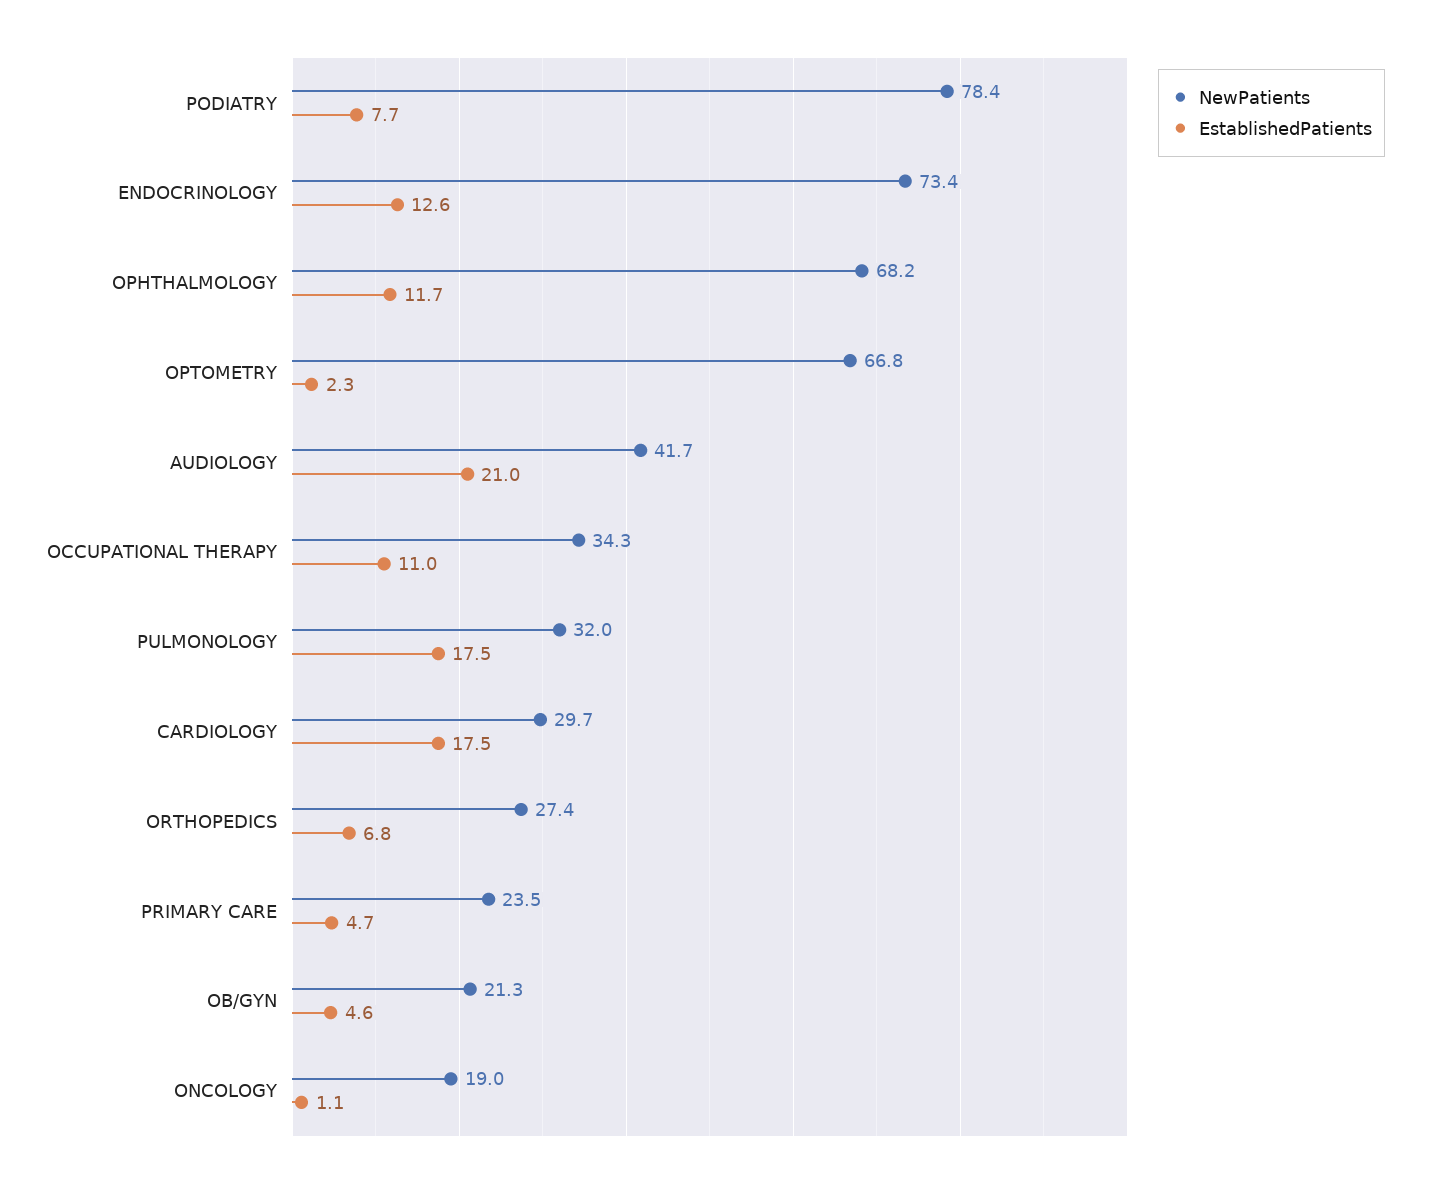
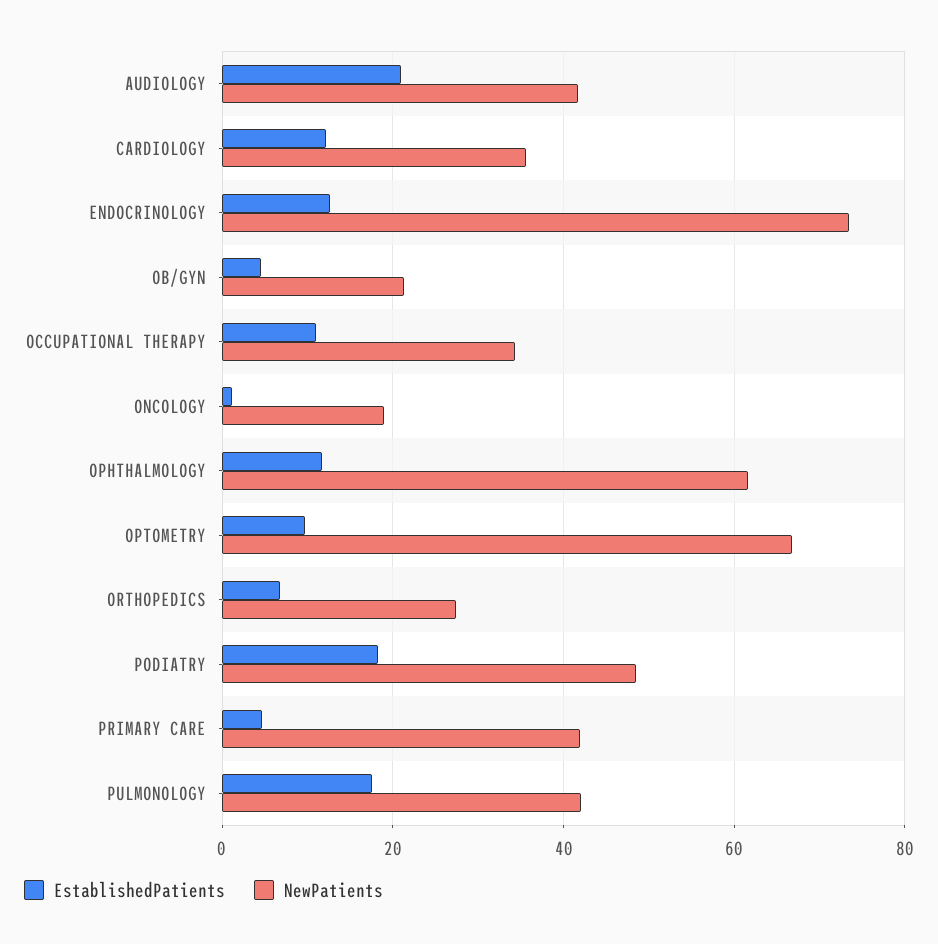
  {
    "NewPatients": {
-     "PODIATRY": 78.4,
+     "PODIATRY": 48,
      "ENDOCRINOLOGY": 73.4,
-     "OPHTHALMOLOGY": 68.2,
+     "OPHTHALMOLOGY": 62,
      "OPTOMETRY": 66.8,
      "AUDIOLOGY": 41.7,
      "OCCUPATIONAL THERAPY": 34.3,
-     "PULMONOLOGY": 32,
+     "PULMONOLOGY": 42,
-     "CARDIOLOGY": 29.7,
+     "CARDIOLOGY": 36,
      "ORTHOPEDICS": 27.4,
-     "PRIMARY CARE": 23.5,
+     "PRIMARY CARE": 42,
      "OB/GYN": 21.3,
      "ONCOLOGY": 19
    },
    "EstablishedPatients": {
-     "PODIATRY": 7.7,
+     "PODIATRY": 18,
      "ENDOCRINOLOGY": 12.6,
      "OPHTHALMOLOGY": 11.7,
-     "OPTOMETRY": 2.3,
+     "OPTOMETRY": 10,
      "AUDIOLOGY": 21,
      "OCCUPATIONAL THERAPY": 11,
      "PULMONOLOGY": 17.5,
-     "CARDIOLOGY": 17.5,
+     "CARDIOLOGY": 12,
      "ORTHOPEDICS": 6.8,
      "PRIMARY CARE": 4.7,
      "OB/GYN": 4.6,
      "ONCOLOGY": 1.1
    }
  }

